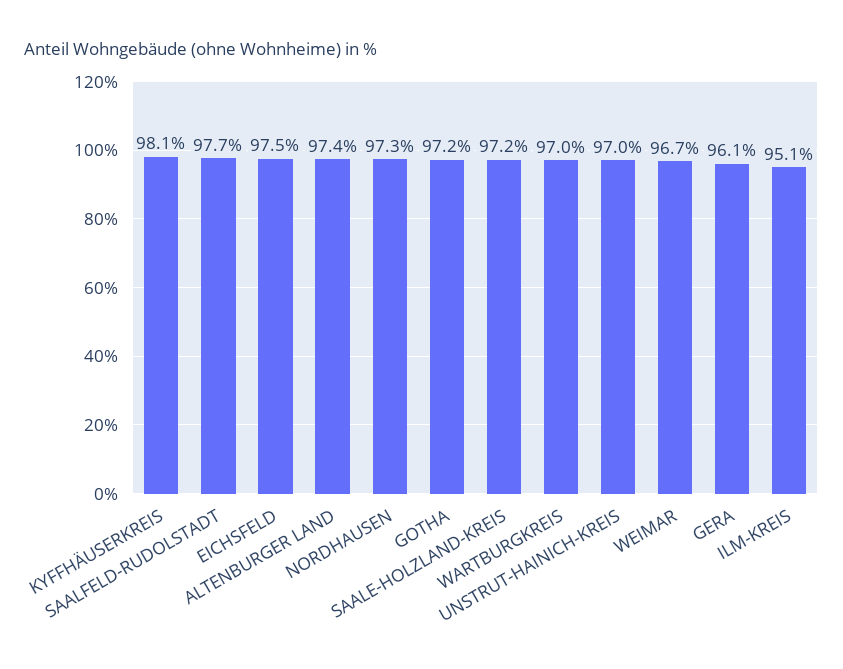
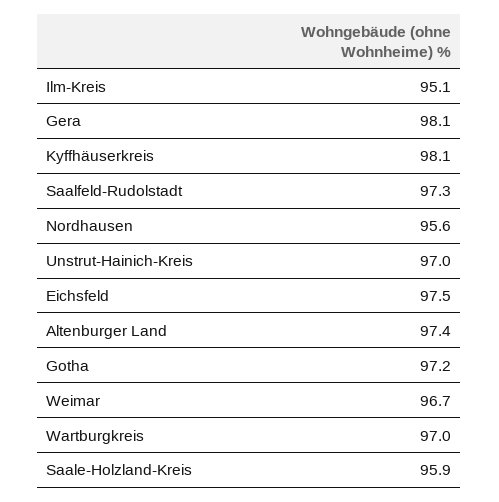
  {
    "KYFFHÄUSERKREIS": 98.1,
-   "SAALFELD-RUDOLSTADT": 97.7,
+   "SAALFELD-RUDOLSTADT": 97.3,
    "EICHSFELD": 97.5,
    "ALTENBURGER LAND": 97.4,
-   "NORDHAUSEN": 97.3,
+   "NORDHAUSEN": 95.6,
    "GOTHA": 97.2,
-   "SAALE-HOLZLAND-KREIS": 97.2,
+   "SAALE-HOLZLAND-KREIS": 95.9,
    "WARTBURGKREIS": 97,
    "UNSTRUT-HAINICH-KREIS": 97,
    "WEIMAR": 96.7,
-   "GERA": 96.1,
+   "GERA": 98.1,
    "ILM-KREIS": 95.1
  }

